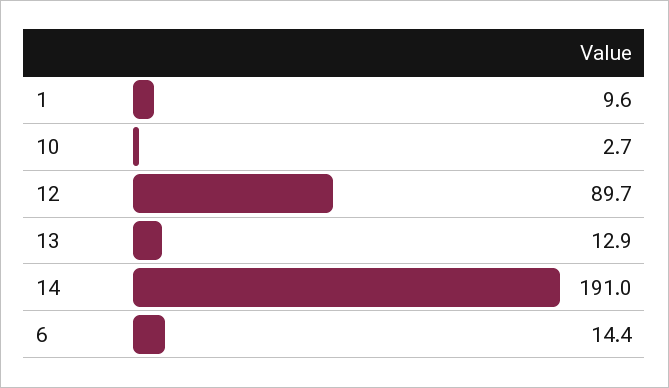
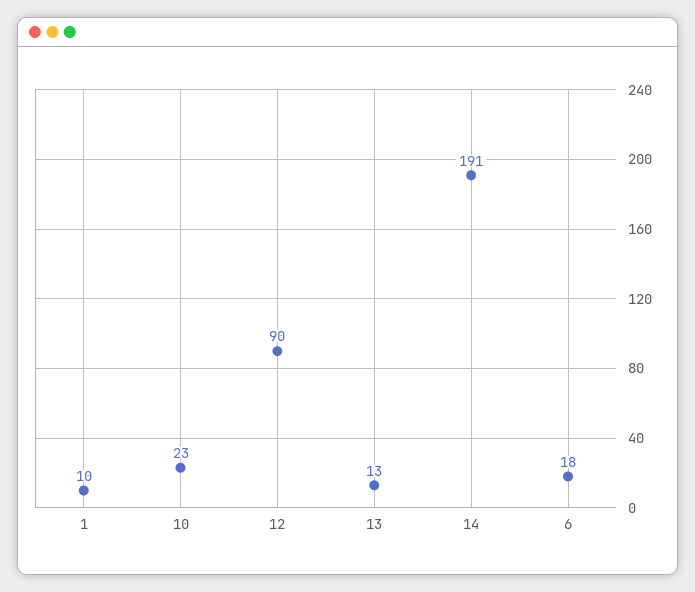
  {
    "1": 9.6,
-   "10": 2.7,
+   "10": 23,
    "12": 89.7,
    "13": 12.9,
    "14": 191,
-   "6": 14.4
+   "6": 18
  }

